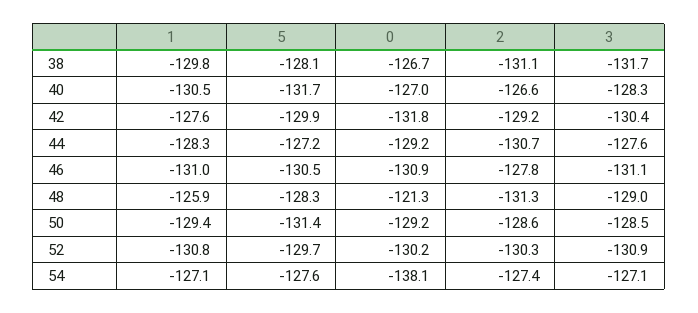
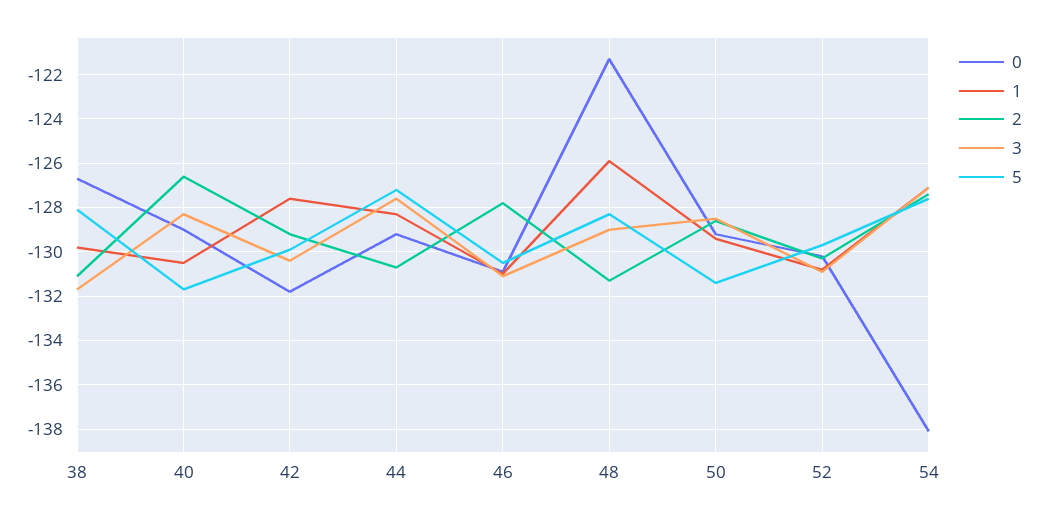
  {
    "1": {
      "38": -129.8,
      "40": -130.5,
      "42": -127.6,
      "44": -128.3,
      "46": -131,
      "48": -125.9,
      "50": -129.4,
      "52": -130.8,
      "54": -127.1
    },
    "5": {
      "38": -128.1,
      "40": -131.7,
      "42": -129.9,
      "44": -127.2,
      "46": -130.5,
      "48": -128.3,
      "50": -131.4,
      "52": -129.7,
      "54": -127.6
    },
    "0": {
      "38": -126.7,
-     "40": -127,
+     "40": -129,
      "42": -131.8,
      "44": -129.2,
      "46": -130.9,
      "48": -121.3,
      "50": -129.2,
      "52": -130.2,
      "54": -138.1
    },
    "2": {
      "38": -131.1,
      "40": -126.6,
      "42": -129.2,
      "44": -130.7,
      "46": -127.8,
      "48": -131.3,
      "50": -128.6,
      "52": -130.3,
      "54": -127.4
    },
    "3": {
      "38": -131.7,
      "40": -128.3,
      "42": -130.4,
      "44": -127.6,
      "46": -131.1,
      "48": -129,
      "50": -128.5,
      "52": -130.9,
      "54": -127.1
    }
  }

